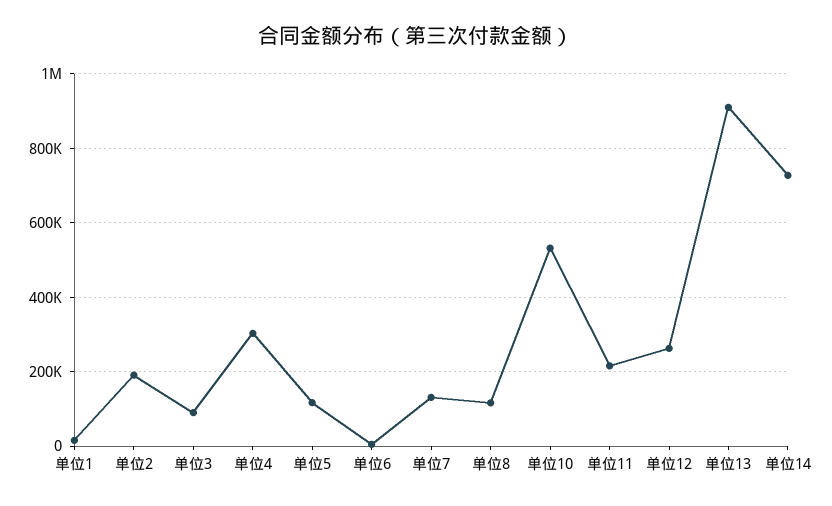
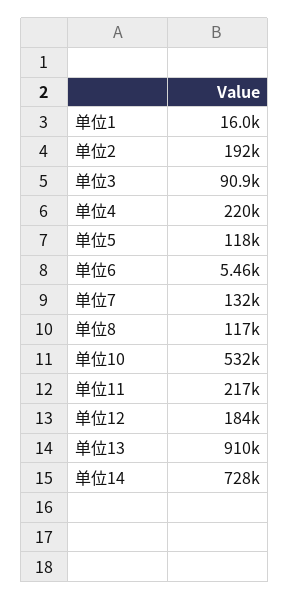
  {
    "单位1": 16000,
    "单位2": 192000,
    "单位3": 90900,
-   "单位4": 300000,
+   "单位4": 220000,
    "单位5": 118000,
    "单位6": 5460,
    "单位7": 132000,
    "单位8": 117000,
    "单位10": 532000,
    "单位11": 217000,
-   "单位12": 260000,
+   "单位12": 184000,
    "单位13": 910000,
    "单位14": 728000
  }

